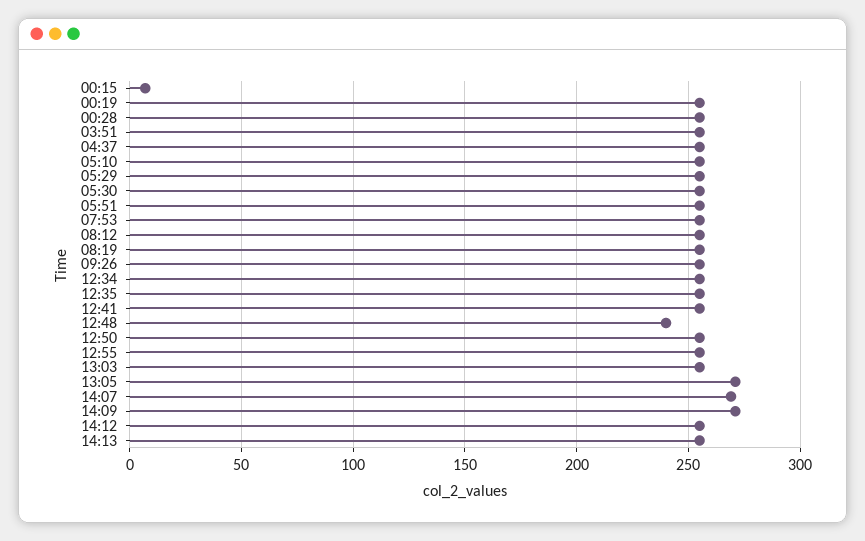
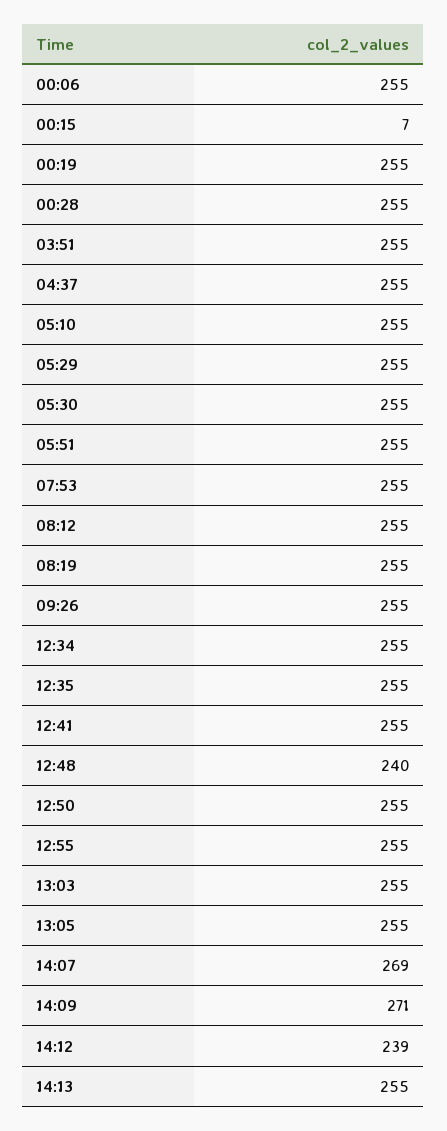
  {
    "00:15": 7,
    "00:19": 255,
    "00:28": 255,
    "03:51": 255,
    "04:37": 255,
    "05:10": 255,
    "05:29": 255,
    "05:30": 255,
    "05:51": 255,
    "07:53": 255,
    "08:12": 255,
    "08:19": 255,
    "09:26": 255,
    "12:34": 255,
    "12:35": 255,
    "12:41": 255,
    "12:48": 240,
    "12:50": 255,
    "12:55": 255,
    "13:03": 255,
-   "13:05": 270,
+   "13:05": 255,
    "14:07": 269,
    "14:09": 271,
-   "14:12": 255,
+   "14:12": 239,
-   "14:13": 255
+   "14:13": 255,
+   "00:06": 255
  }

